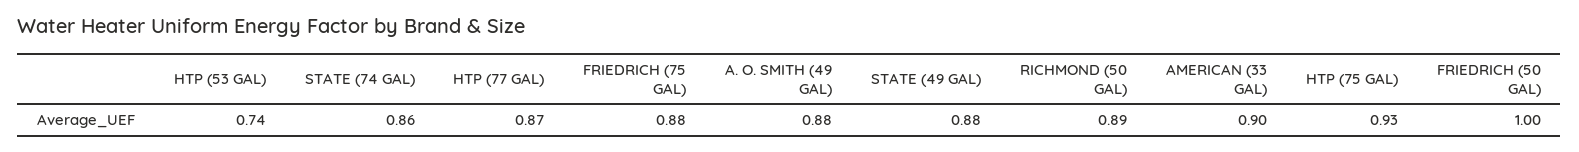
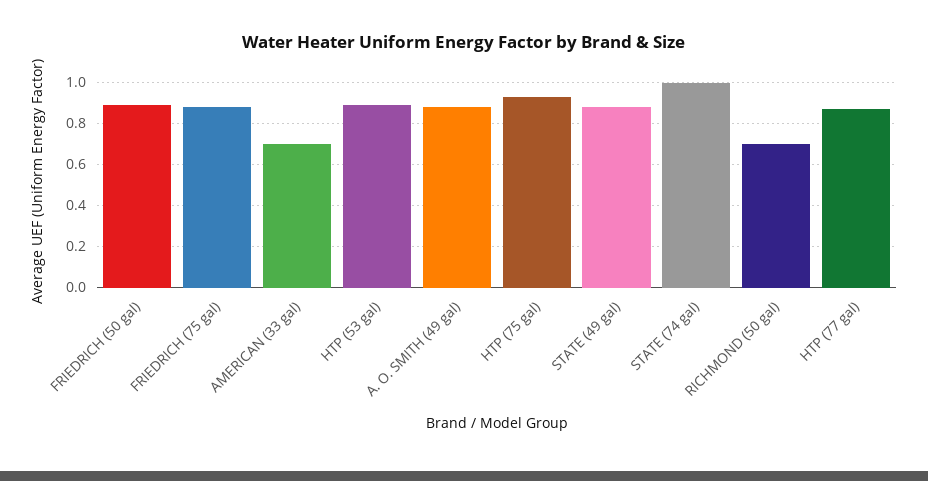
  {
-   "HTP (53 GAL)": 0.74,
+   "HTP (53 GAL)": 0.9,
-   "STATE (74 GAL)": 0.86,
+   "STATE (74 GAL)": 1,
    "HTP (77 GAL)": 0.87,
    "FRIEDRICH (75 GAL)": 0.88,
    "A. O. SMITH (49 GAL)": 0.88,
    "STATE (49 GAL)": 0.88,
-   "RICHMOND (50 GAL)": 0.89,
+   "RICHMOND (50 GAL)": 0.7,
-   "AMERICAN (33 GAL)": 0.9,
+   "AMERICAN (33 GAL)": 0.7,
    "HTP (75 GAL)": 0.93,
-   "FRIEDRICH (50 GAL)": 1
+   "FRIEDRICH (50 GAL)": 0.9
  }

